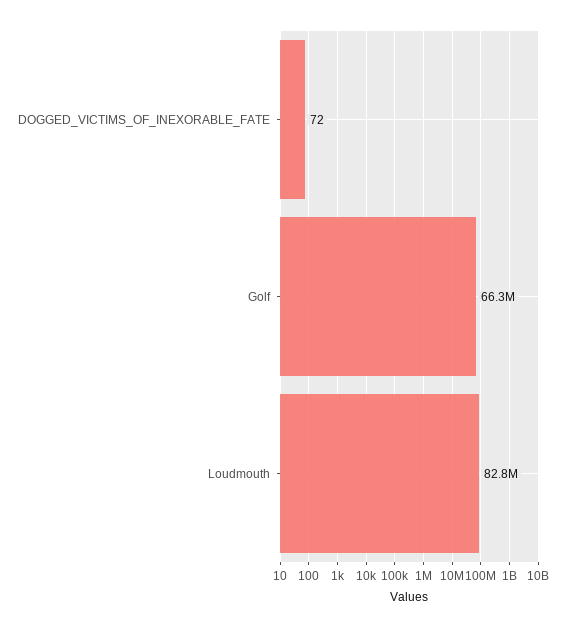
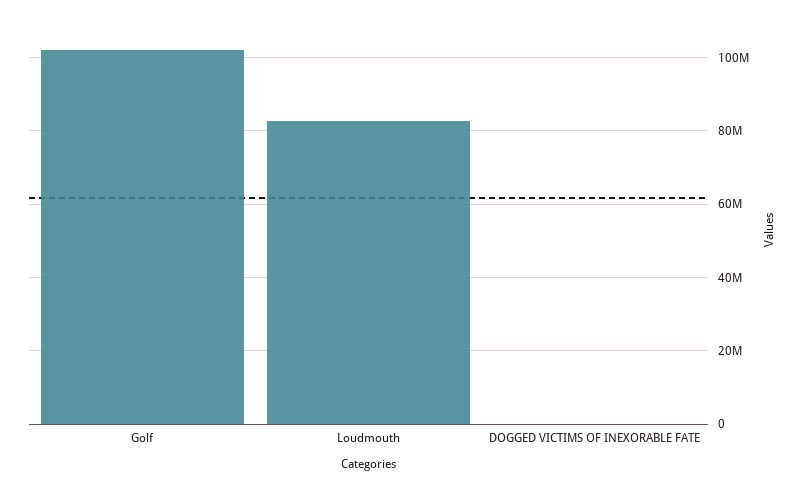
  {
    "DOGGED_VICTIMS_OF_INEXORABLE_FATE": 72,
-   "Golf": 66300000,
+   "Golf": 102000000,
    "Loudmouth": 82800000
  }

